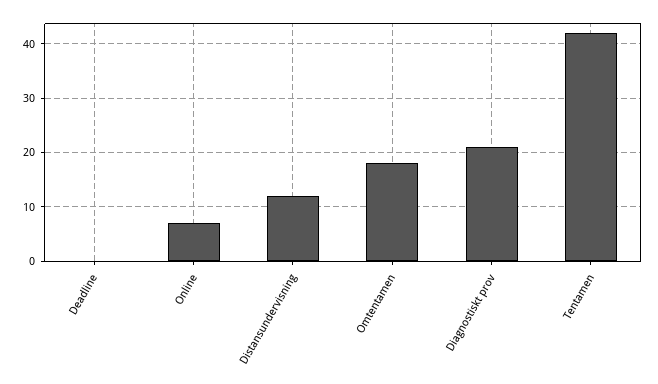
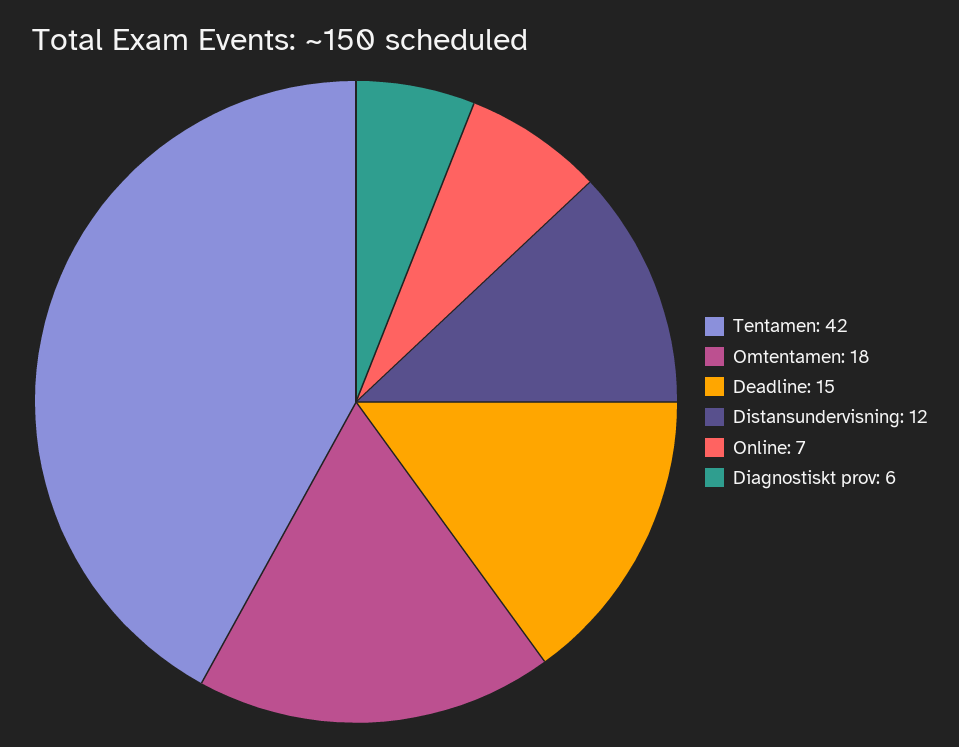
  {
-   "Deadline": 0,
+   "Deadline": 15,
    "Online": 7,
    "Distansundervisning": 12,
    "Omtentamen": 18,
-   "Diagnostiskt prov": 20,
+   "Diagnostiskt prov": 6,
    "Tentamen": 42
  }

